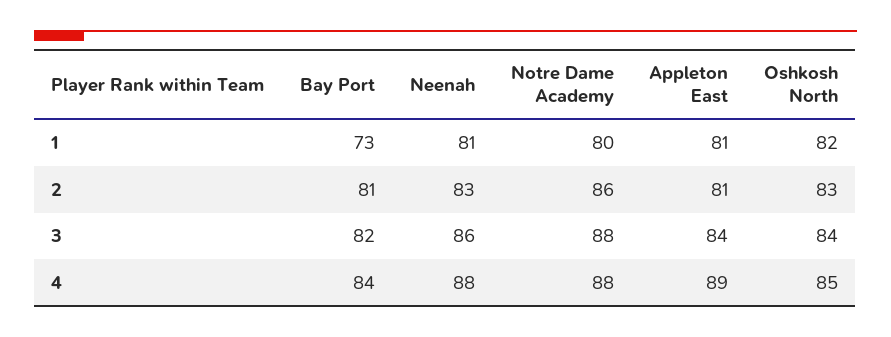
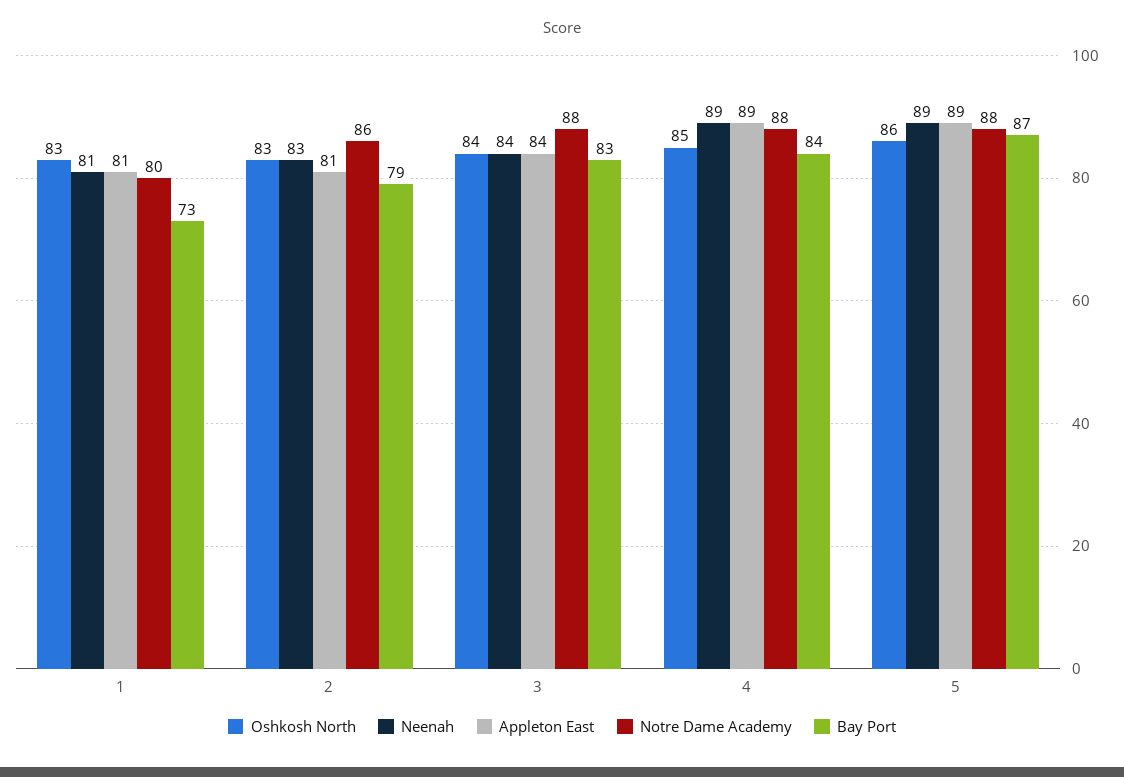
  {
    "Bay Port": {
      "1": 73,
-     "2": 81,
+     "2": 79,
-     "3": 82,
+     "3": 83,
-     "4": 84
+     "4": 84,
+     "5": 87
    },
    "Neenah": {
      "1": 81,
      "2": 83,
-     "3": 86,
+     "3": 84,
-     "4": 88
+     "4": 89,
+     "5": 89
    },
    "Notre Dame Academy": {
      "1": 80,
      "2": 86,
      "3": 88,
-     "4": 88
+     "4": 88,
+     "5": 88
    },
    "Appleton East": {
      "1": 81,
      "2": 81,
      "3": 84,
-     "4": 89
+     "4": 89,
+     "5": 89
    },
    "Oshkosh North": {
-     "1": 82,
+     "1": 83,
      "2": 83,
      "3": 84,
-     "4": 85
+     "4": 85,
+     "5": 86
    }
  }

